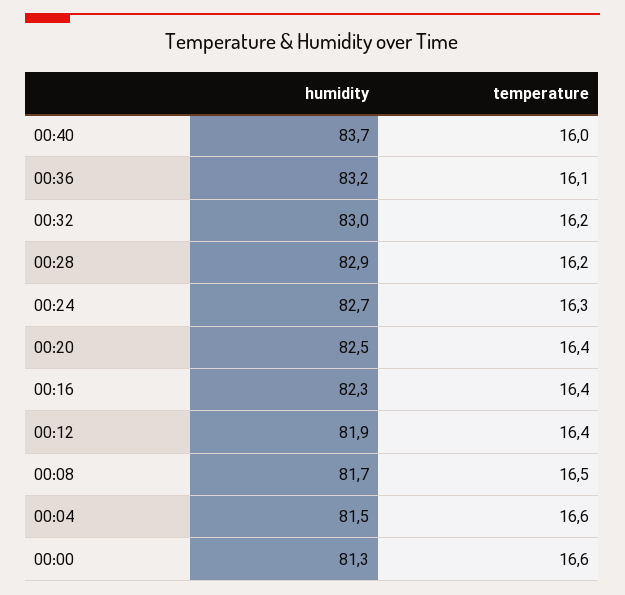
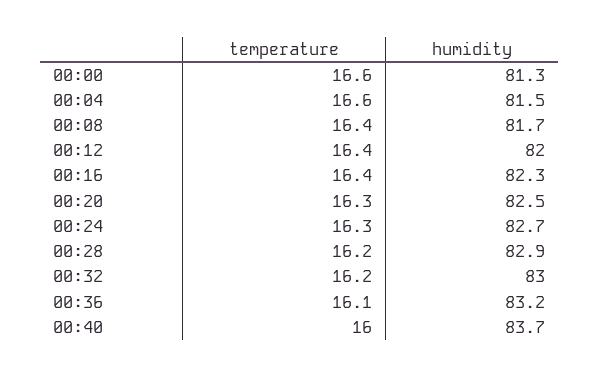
  {
    "humidity": {
      "00:40": 83.7,
      "00:36": 83.2,
      "00:32": 83,
      "00:28": 82.9,
      "00:24": 82.7,
      "00:20": 82.5,
      "00:16": 82.3,
-     "00:12": 81.9,
+     "00:12": 82,
      "00:08": 81.7,
      "00:04": 81.5,
      "00:00": 81.3
    },
    "temperature": {
      "00:40": 16,
      "00:36": 16.1,
      "00:32": 16.2,
      "00:28": 16.2,
      "00:24": 16.3,
-     "00:20": 16.4,
+     "00:20": 16.3,
      "00:16": 16.4,
      "00:12": 16.4,
-     "00:08": 16.5,
+     "00:08": 16.4,
      "00:04": 16.6,
      "00:00": 16.6
    }
  }

